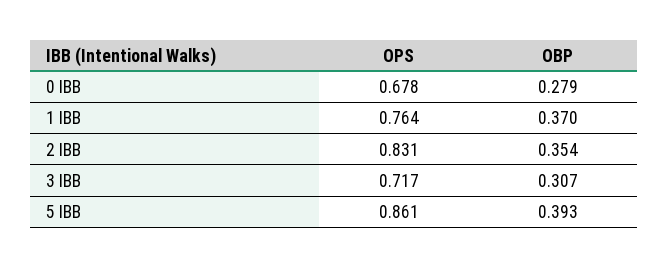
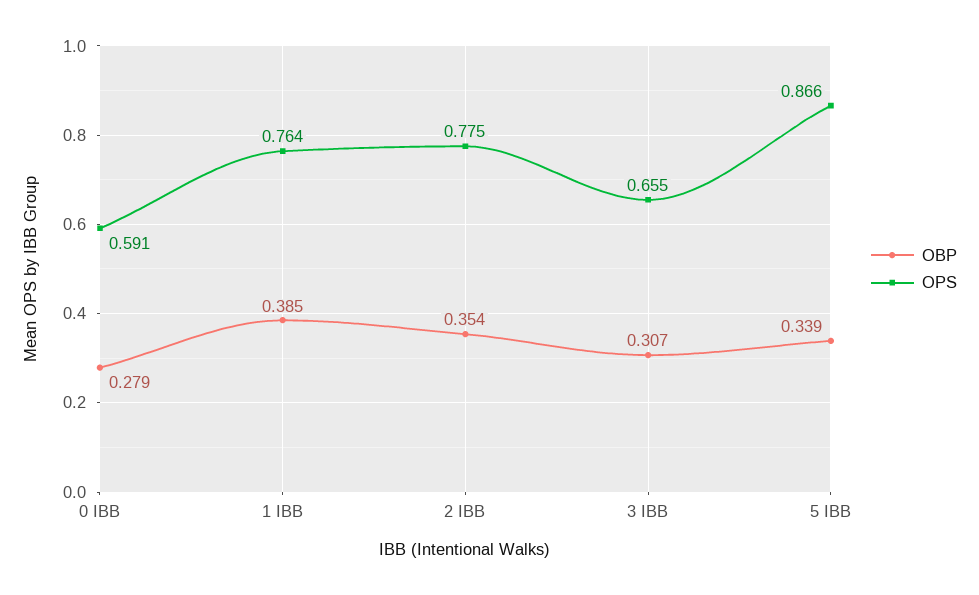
  {
    "OPS": {
-     "0 IBB": 0.678,
+     "0 IBB": 0.591,
      "1 IBB": 0.764,
-     "2 IBB": 0.831,
+     "2 IBB": 0.775,
-     "3 IBB": 0.717,
+     "3 IBB": 0.655,
-     "5 IBB": 0.861
+     "5 IBB": 0.866
    },
    "OBP": {
      "0 IBB": 0.279,
-     "1 IBB": 0.37,
+     "1 IBB": 0.385,
      "2 IBB": 0.354,
      "3 IBB": 0.307,
-     "5 IBB": 0.393
+     "5 IBB": 0.339
    }
  }

